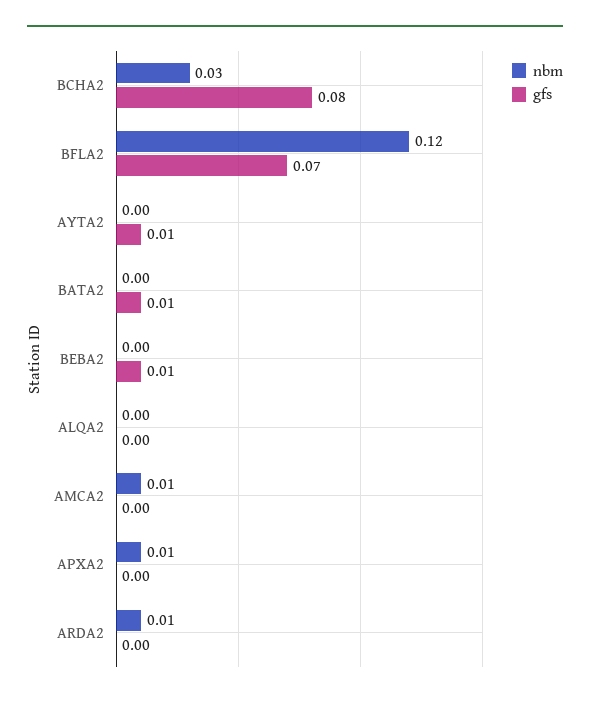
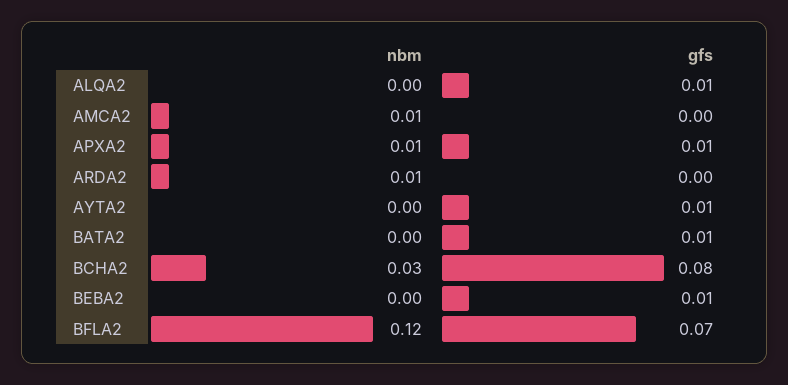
  {
    "nbm": {
      "BCHA2": 0.03,
      "BFLA2": 0.12,
      "AYTA2": 0,
      "BATA2": 0,
      "BEBA2": 0,
      "ALQA2": 0,
      "AMCA2": 0.01,
      "APXA2": 0.01,
      "ARDA2": 0.01
    },
    "gfs": {
      "BCHA2": 0.08,
      "BFLA2": 0.07,
      "AYTA2": 0.01,
      "BATA2": 0.01,
      "BEBA2": 0.01,
-     "ALQA2": 0,
+     "ALQA2": 0.01,
      "AMCA2": 0,
-     "APXA2": 0,
+     "APXA2": 0.01,
      "ARDA2": 0
    }
  }

